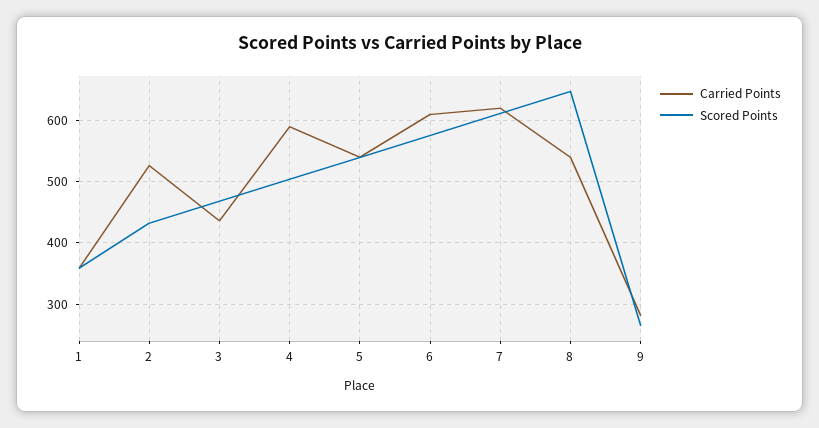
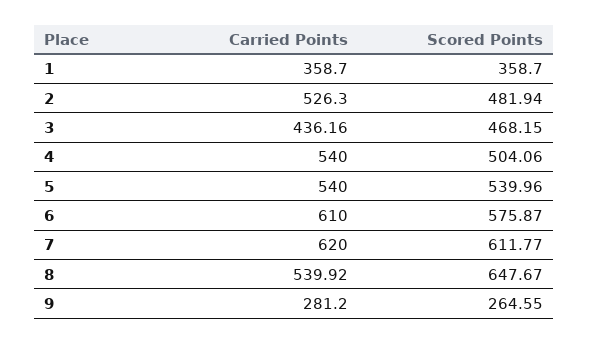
  {
    "Carried Points": {
      "1": 358.7,
      "2": 526.3,
      "3": 436.16,
-     "4": 590,
+     "4": 540,
      "5": 540,
      "6": 610,
      "7": 620,
      "8": 539.92,
      "9": 281.2
    },
    "Scored Points": {
      "1": 358.7,
-     "2": 430,
+     "2": 481.94,
      "3": 468.15,
      "4": 504.06,
      "5": 539.96,
      "6": 575.87,
      "7": 611.77,
      "8": 647.67,
      "9": 264.55
    }
  }

